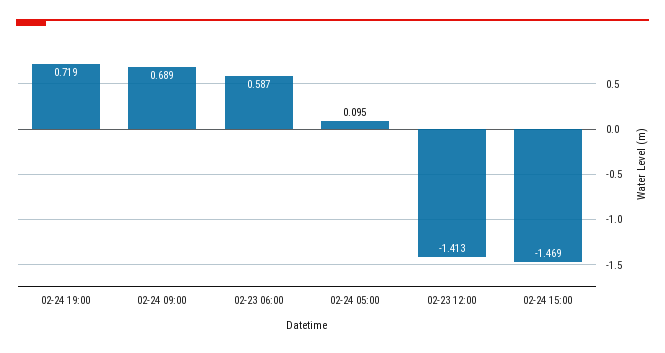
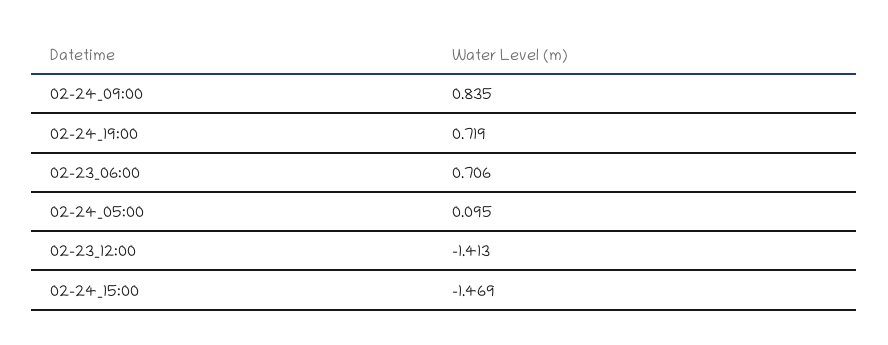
  {
    "02-24 19:00": 0.719,
-   "02-24 09:00": 0.689,
+   "02-24 09:00": 0.835,
-   "02-23 06:00": 0.587,
+   "02-23 06:00": 0.706,
    "02-24 05:00": 0.095,
    "02-23 12:00": -1.413,
    "02-24 15:00": -1.469
  }

